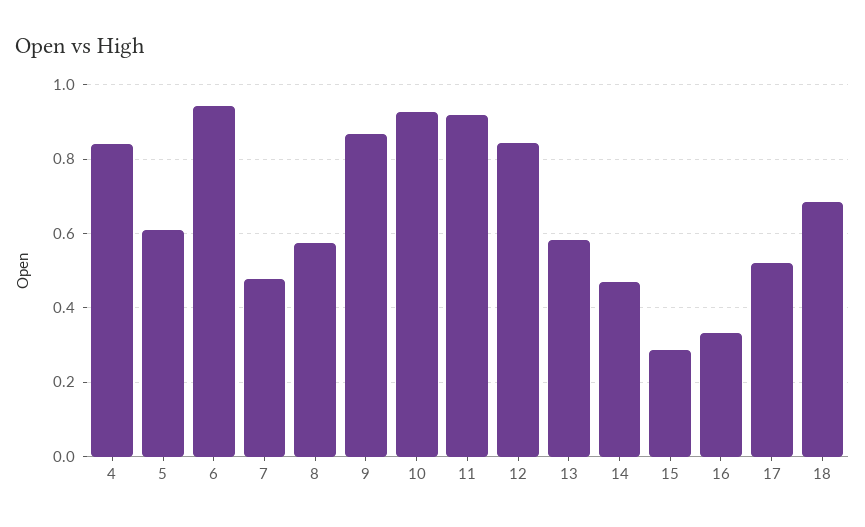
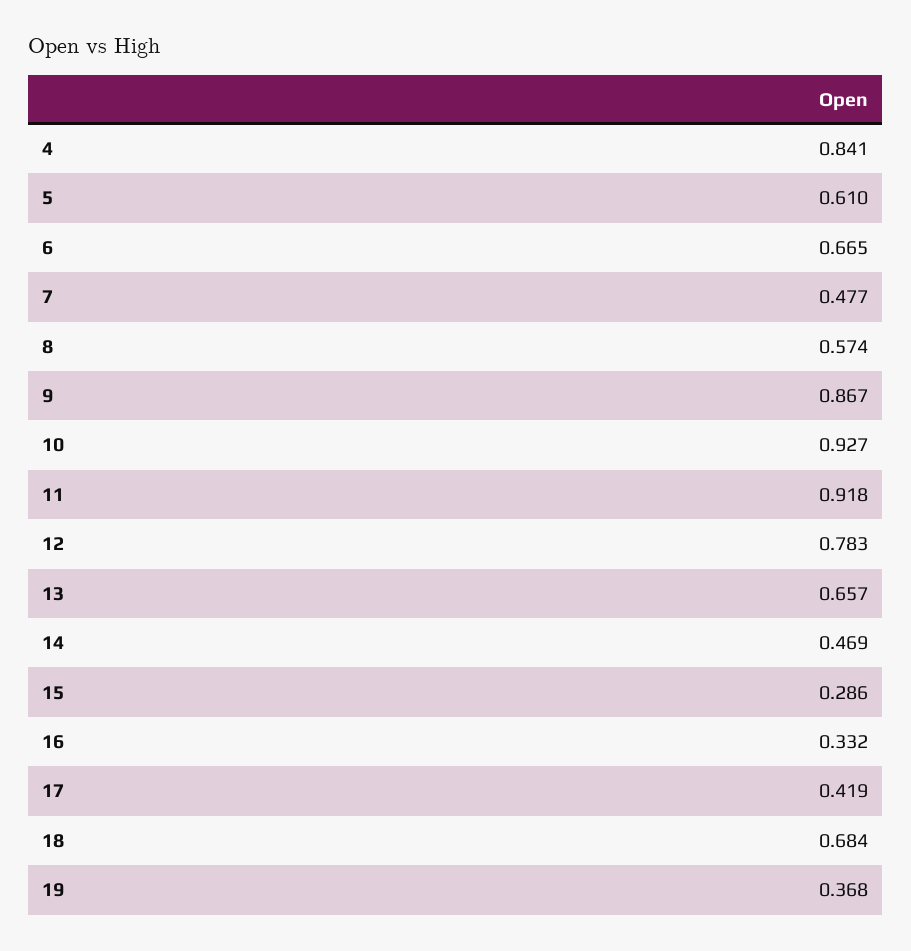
  {
    "4": 0.841,
    "5": 0.61,
-   "6": 0.94,
+   "6": 0.665,
    "7": 0.477,
    "8": 0.574,
    "9": 0.867,
    "10": 0.927,
    "11": 0.918,
-   "12": 0.84,
+   "12": 0.783,
-   "13": 0.58,
+   "13": 0.657,
    "14": 0.469,
    "15": 0.286,
    "16": 0.332,
-   "17": 0.52,
+   "17": 0.419,
-   "18": 0.684
+   "18": 0.684,
+   "19": 0.368
  }

